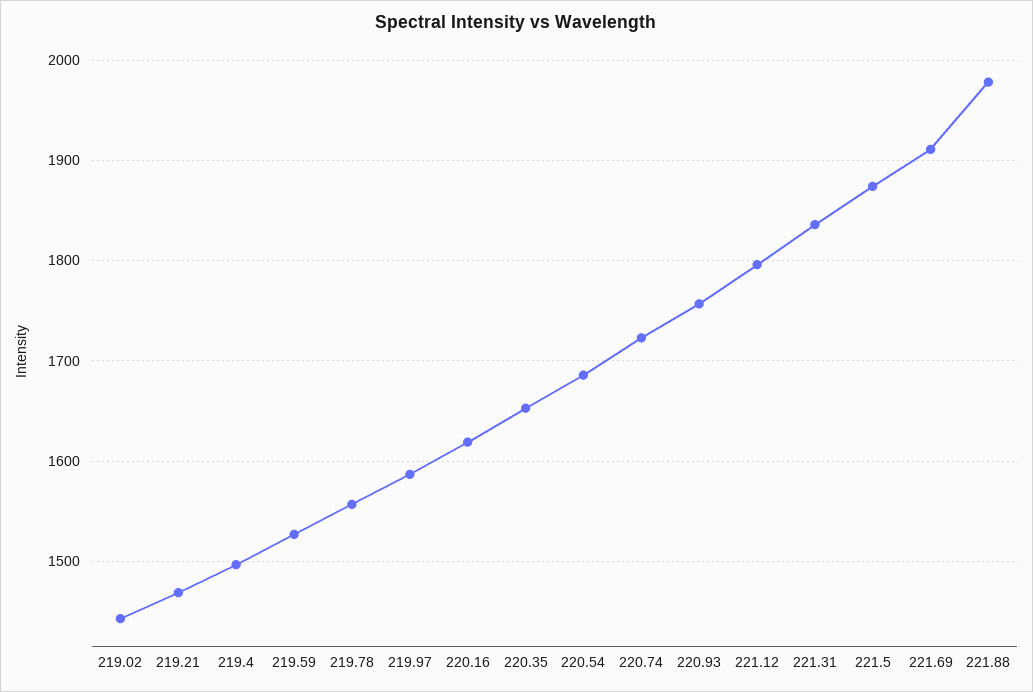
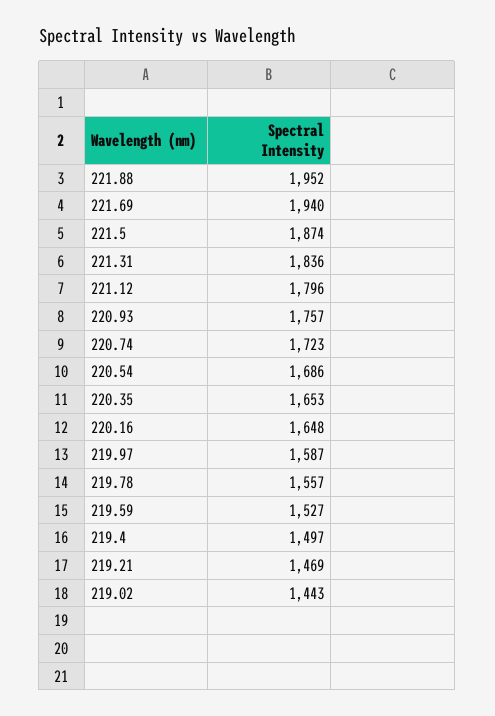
  {
    "219.02": 1443,
    "219.21": 1469,
    "219.4": 1497,
    "219.59": 1527,
    "219.78": 1557,
    "219.97": 1587,
-   "220.16": 1620,
+   "220.16": 1648,
    "220.35": 1653,
    "220.54": 1686,
    "220.74": 1723,
    "220.93": 1757,
    "221.12": 1796,
    "221.31": 1836,
    "221.5": 1874,
-   "221.69": 1910,
+   "221.69": 1940,
-   "221.88": 1980
+   "221.88": 1952
  }

